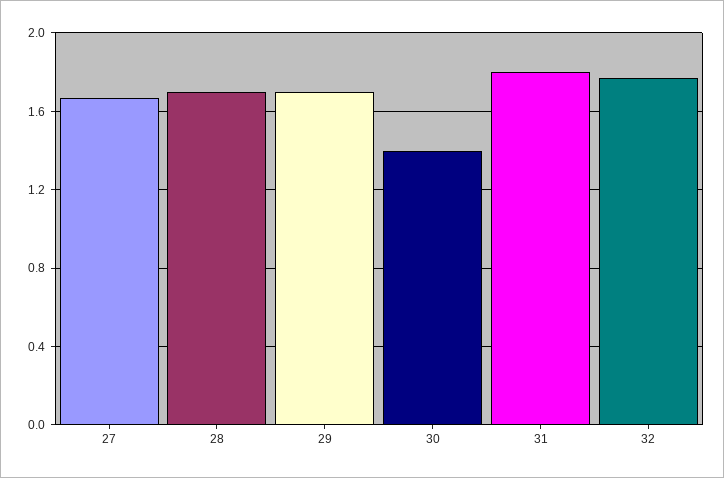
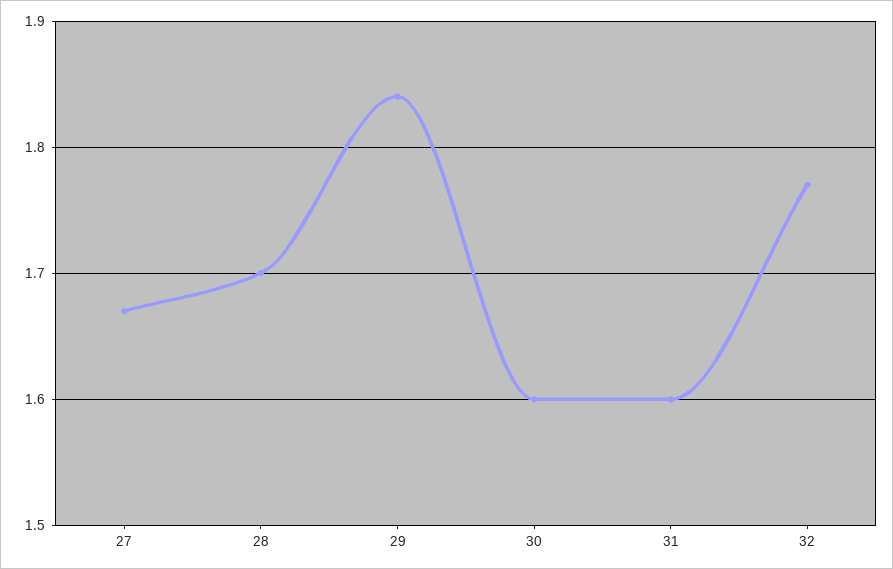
  {
    "27": 1.67,
    "28": 1.7,
-   "29": 1.7,
+   "29": 1.84,
-   "30": 1.4,
+   "30": 1.6,
-   "31": 1.8,
+   "31": 1.6,
    "32": 1.77
  }

